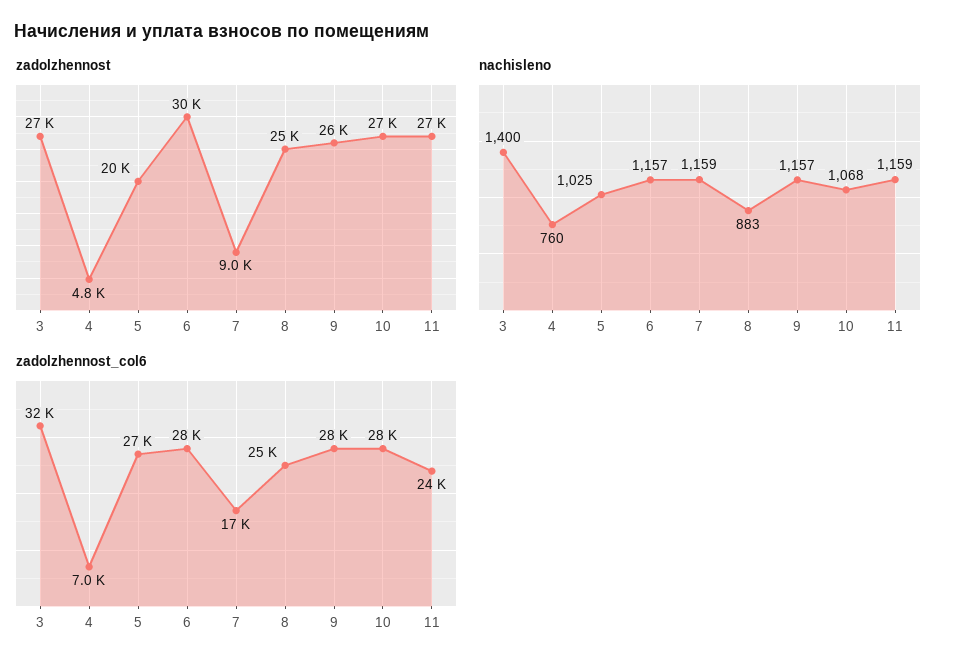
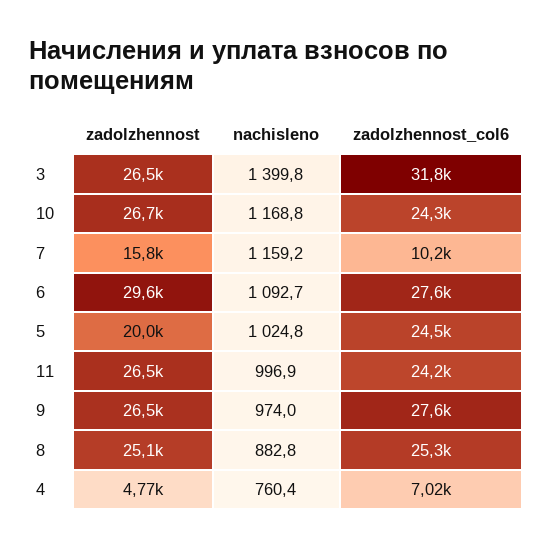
  {
    "zadolzhennost": {
      "3": 26500,
      "4": 4770,
      "5": 20000,
      "6": 29600,
-     "7": 9000,
+     "7": 15800,
      "8": 25100,
      "9": 26500,
      "10": 26700,
      "11": 26500
    },
    "nachisleno": {
      "3": 1399.8,
      "4": 760.4,
      "5": 1024.8,
-     "6": 1157,
+     "6": 1092.7,
      "7": 1159.2,
      "8": 882.8,
-     "9": 1157,
+     "9": 974,
-     "10": 1068,
+     "10": 1168.8,
-     "11": 1159
+     "11": 996.9
    },
    "zadolzhennost_col6": {
      "3": 31800,
      "4": 7020,
-     "5": 27000,
+     "5": 24500,
      "6": 27600,
-     "7": 17000,
+     "7": 10200,
      "8": 25300,
      "9": 27600,
-     "10": 28000,
+     "10": 24300,
      "11": 24200
    }
  }

